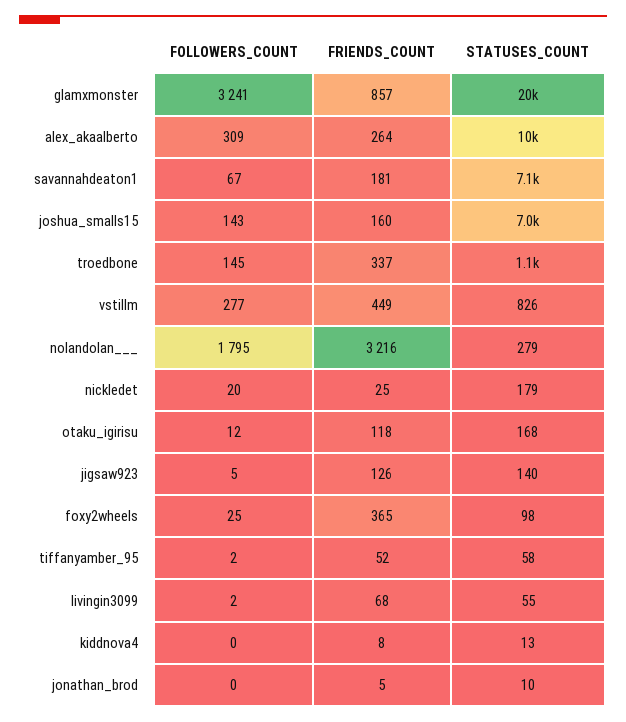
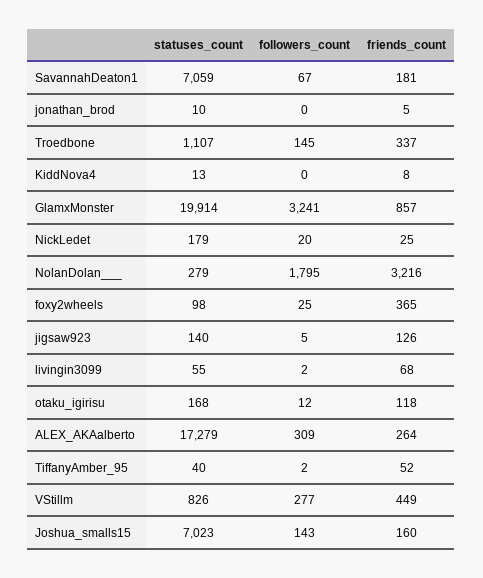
  {
    "FOLLOWERS_COUNT": {
      "glamxmonster": 3241,
      "alex_akaalberto": 309,
      "savannahdeaton1": 67,
      "joshua_smalls15": 143,
      "troedbone": 145,
      "vstillm": 277,
      "nolandolan___": 1795,
      "nickledet": 20,
      "otaku_igirisu": 12,
      "jigsaw923": 5,
      "foxy2wheels": 25,
      "tiffanyamber_95": 2,
      "livingin3099": 2,
      "kiddnova4": 0,
      "jonathan_brod": 0
    },
    "FRIENDS_COUNT": {
      "glamxmonster": 857,
      "alex_akaalberto": 264,
      "savannahdeaton1": 181,
      "joshua_smalls15": 160,
      "troedbone": 337,
      "vstillm": 449,
      "nolandolan___": 3216,
      "nickledet": 25,
      "otaku_igirisu": 118,
      "jigsaw923": 126,
      "foxy2wheels": 365,
      "tiffanyamber_95": 52,
      "livingin3099": 68,
      "kiddnova4": 8,
      "jonathan_brod": 5
    },
    "STATUSES_COUNT": {
      "glamxmonster": 19914,
-     "alex_akaalberto": 10000,
+     "alex_akaalberto": 17279,
      "savannahdeaton1": 7059,
      "joshua_smalls15": 7023,
      "troedbone": 1107,
      "vstillm": 826,
      "nolandolan___": 279,
      "nickledet": 179,
      "otaku_igirisu": 168,
      "jigsaw923": 140,
      "foxy2wheels": 98,
-     "tiffanyamber_95": 58,
+     "tiffanyamber_95": 40,
      "livingin3099": 55,
      "kiddnova4": 13,
      "jonathan_brod": 10
    }
  }

